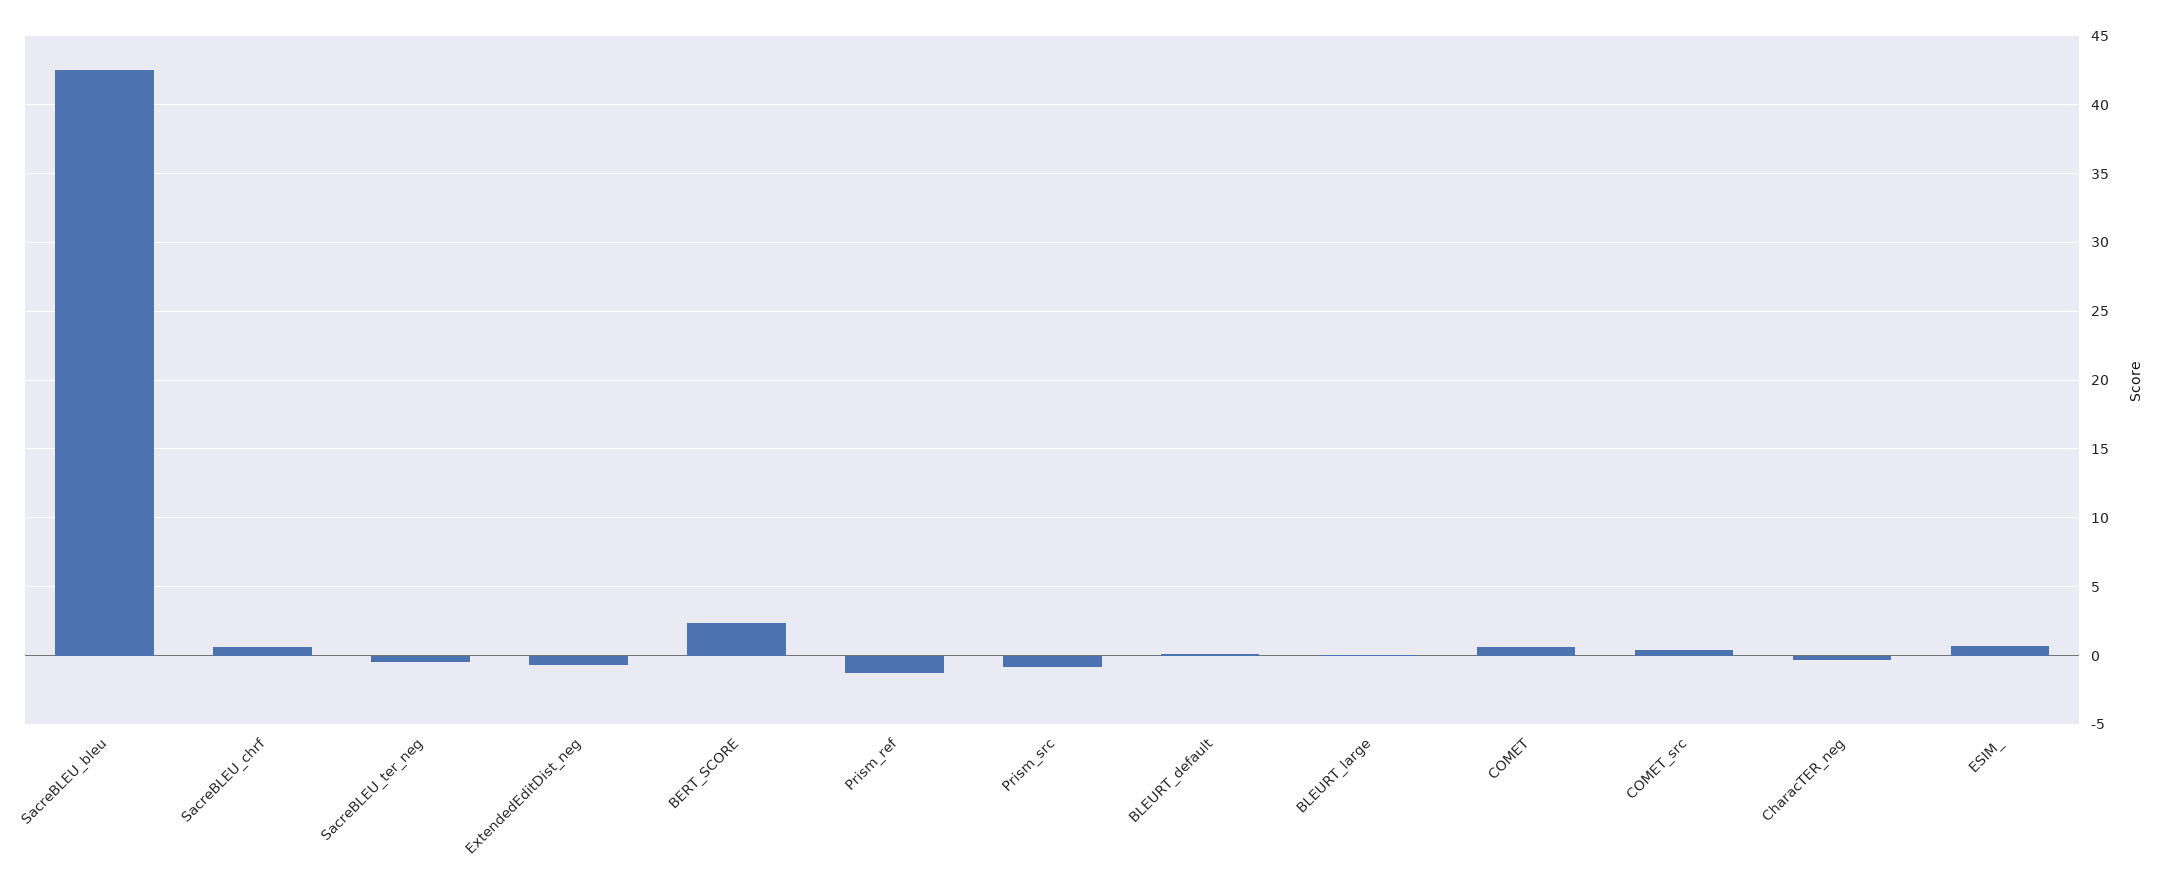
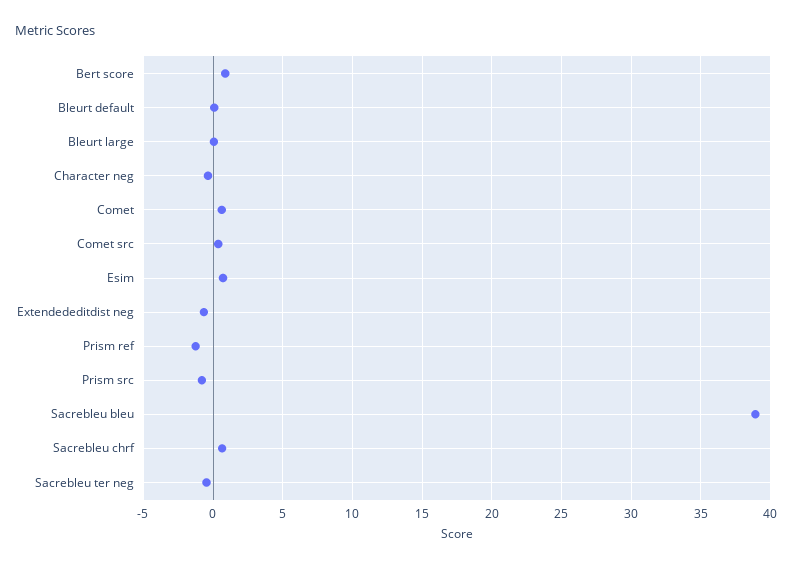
  {
-   "SacreBLEU_bleu": 42.5,
+   "SacreBLEU_bleu": 39,
    "SacreBLEU_chrf": 0.5,
    "SacreBLEU_ter_neg": -0.5,
    "ExtendedEditDist_neg": -0.5,
-   "BERT_SCORE": 2.5,
+   "BERT_SCORE": 1,
    "Prism_ref": -1.5,
    "Prism_src": -1,
    "BLEURT_default": 0,
    "BLEURT_large": 0,
    "COMET": 0.5,
    "COMET_src": 0.5,
    "CharacTER_neg": -0.5,
    "ESIM_": 0.5
  }

